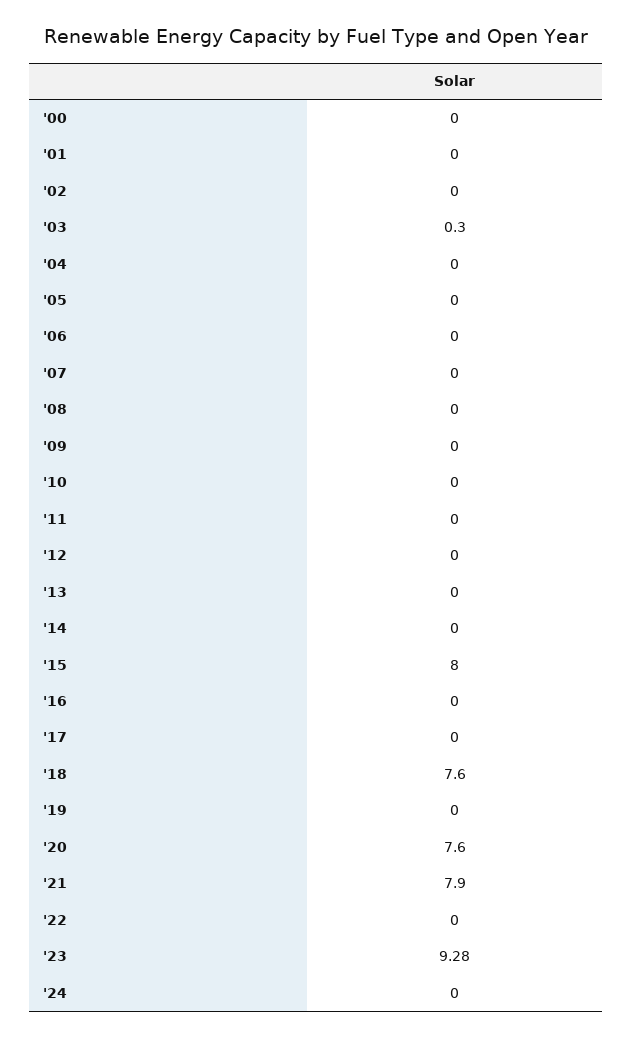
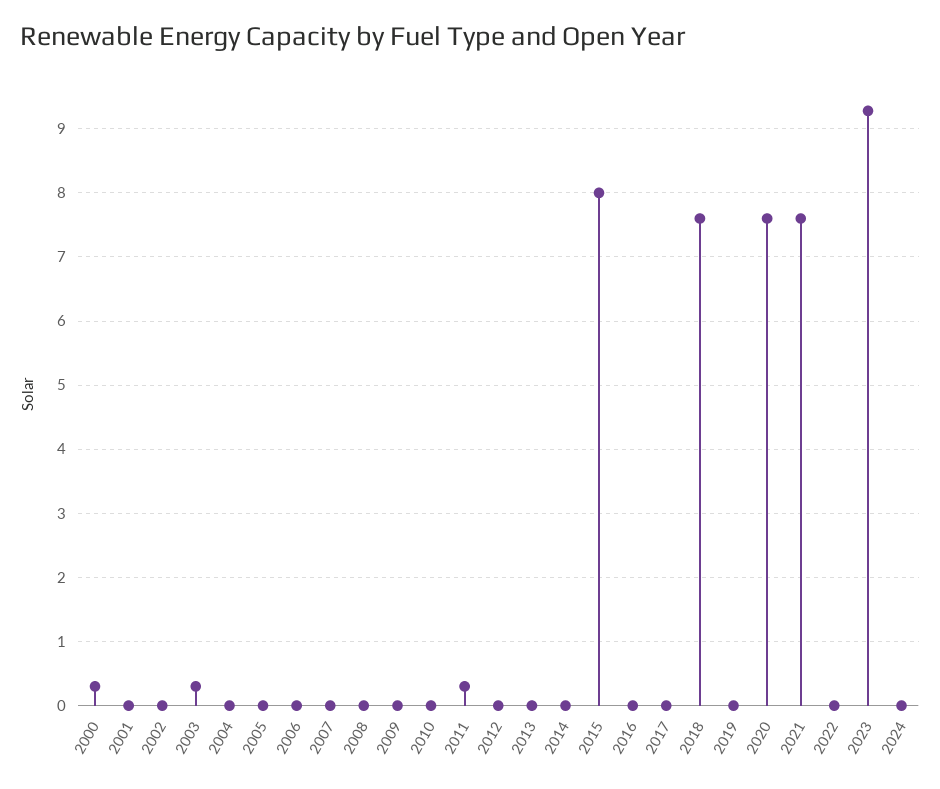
  {
-   "'00": 0,
+   "'00": 0.3,
    "'01": 0,
    "'02": 0,
    "'03": 0.3,
    "'04": 0,
    "'05": 0,
    "'06": 0,
    "'07": 0,
    "'08": 0,
    "'09": 0,
    "'10": 0,
-   "'11": 0,
+   "'11": 0.3,
    "'12": 0,
    "'13": 0,
    "'14": 0,
    "'15": 8,
    "'16": 0,
    "'17": 0,
    "'18": 7.6,
    "'19": 0,
    "'20": 7.6,
-   "'21": 7.9,
+   "'21": 7.6,
    "'22": 0,
    "'23": 9.28,
    "'24": 0
  }

